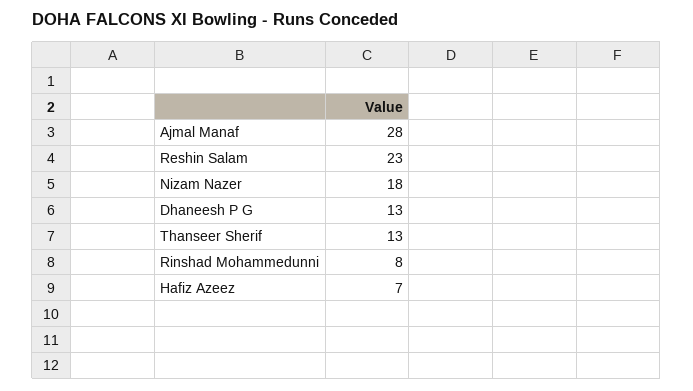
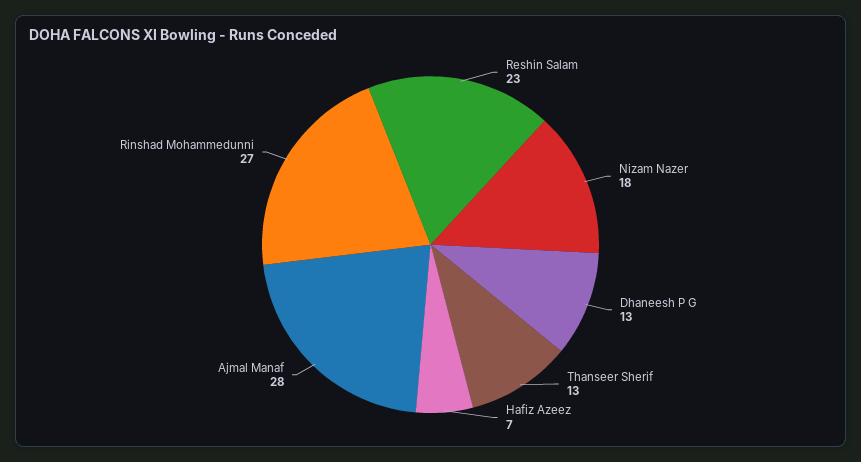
  {
    "Ajmal Manaf": 28,
    "Reshin Salam": 23,
    "Nizam Nazer": 18,
    "Dhaneesh P G": 13,
    "Thanseer Sherif": 13,
-   "Rinshad Mohammedunni": 8,
+   "Rinshad Mohammedunni": 27,
    "Hafiz Azeez": 7
  }

